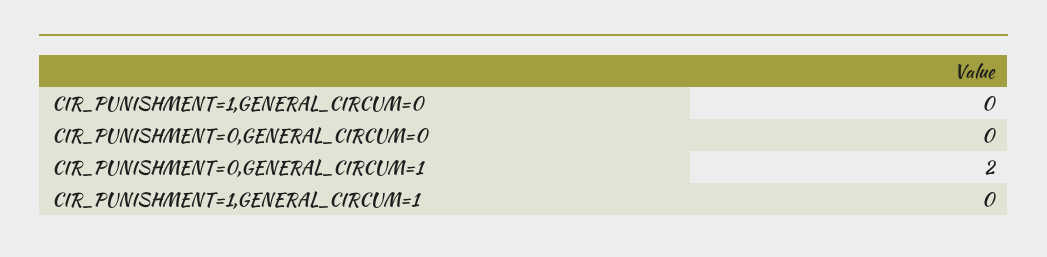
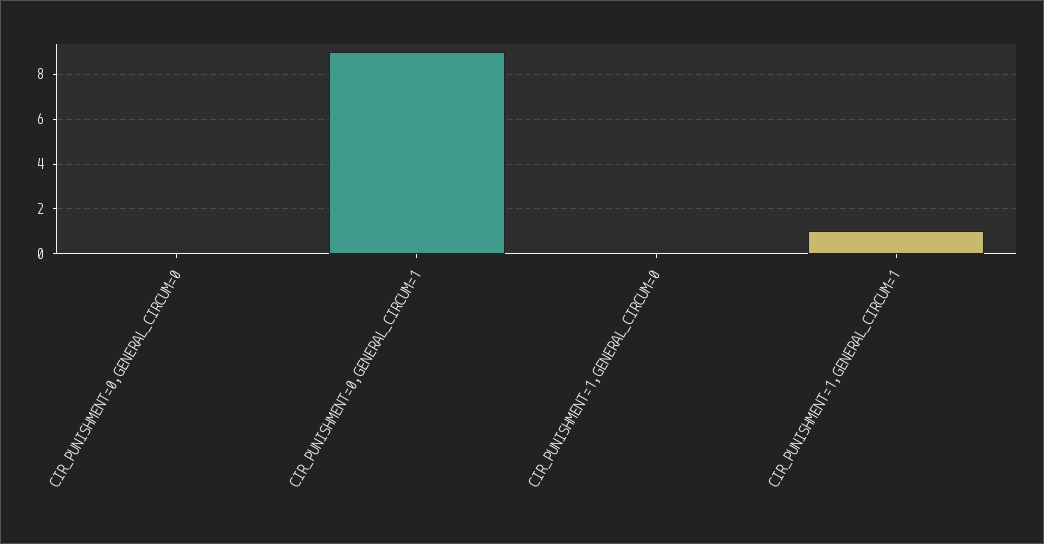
  {
    "CIR_PUNISHMENT=1,GENERAL_CIRCUM=0": 0,
    "CIR_PUNISHMENT=0,GENERAL_CIRCUM=0": 0,
-   "CIR_PUNISHMENT=0,GENERAL_CIRCUM=1": 2,
+   "CIR_PUNISHMENT=0,GENERAL_CIRCUM=1": 9,
-   "CIR_PUNISHMENT=1,GENERAL_CIRCUM=1": 0
+   "CIR_PUNISHMENT=1,GENERAL_CIRCUM=1": 1
  }

